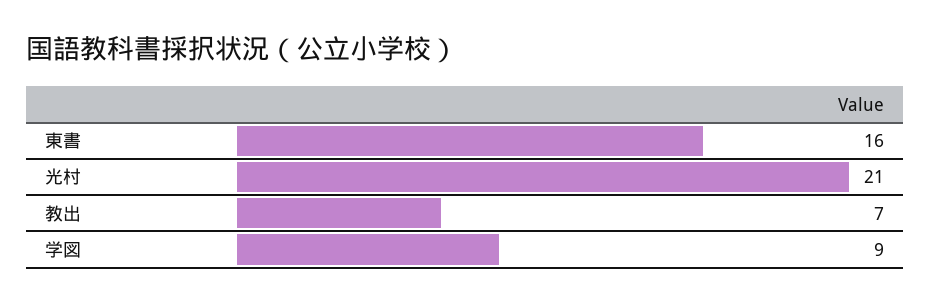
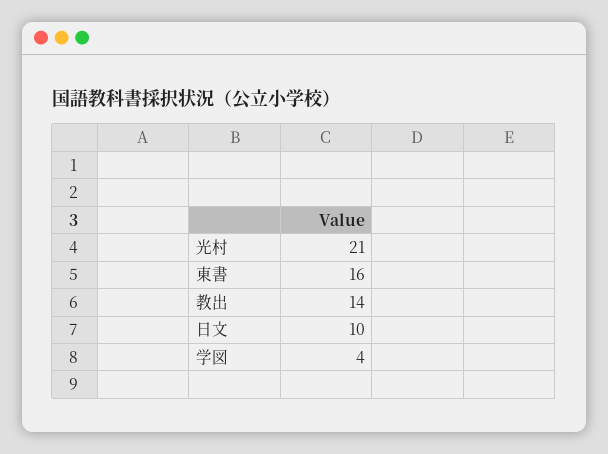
  {
    "東書": 16,
    "光村": 21,
-   "教出": 7,
+   "教出": 14,
-   "学図": 9
+   "学図": 4,
+   "日文": 10
  }

